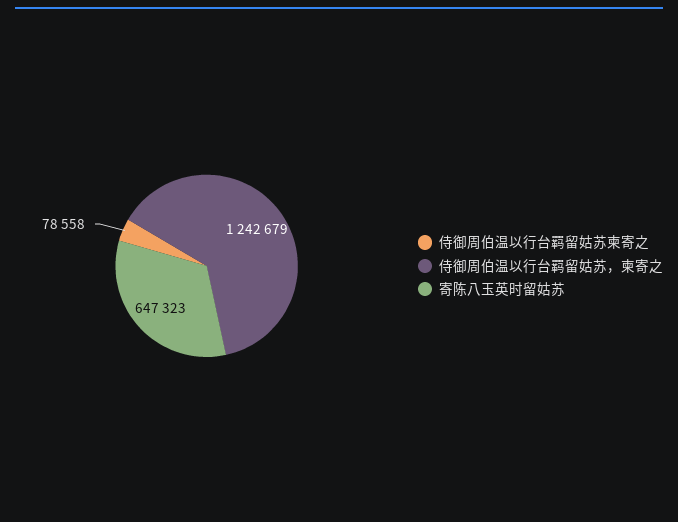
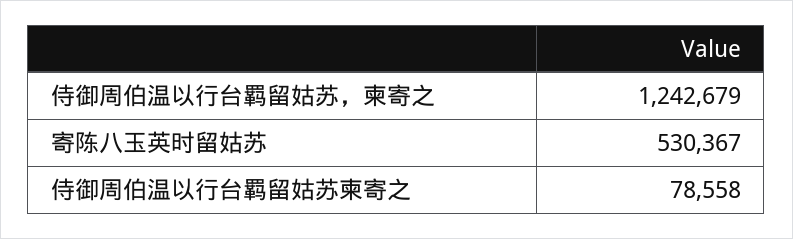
  {
    "侍御周伯温以行台羁留姑苏柬寄之": 78558,
    "侍御周伯温以行台羁留姑苏，柬寄之": 1242679,
-   "寄陈八玉英时留姑苏": 647323
+   "寄陈八玉英时留姑苏": 530367
  }

